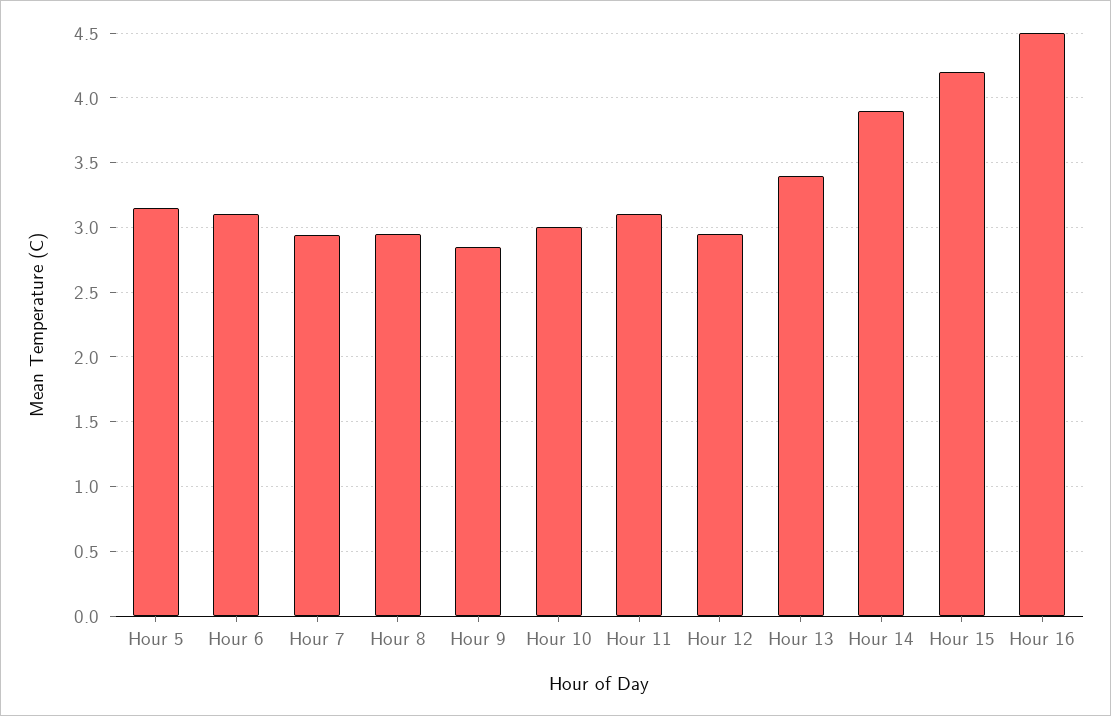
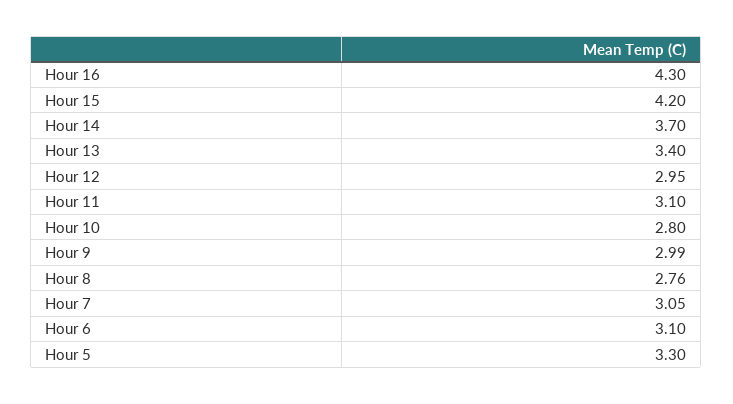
  {
-   "Hour 5": 3.15,
+   "Hour 5": 3.3,
    "Hour 6": 3.1,
-   "Hour 7": 2.95,
+   "Hour 7": 3.05,
-   "Hour 8": 2.95,
+   "Hour 8": 2.76,
-   "Hour 9": 2.85,
+   "Hour 9": 2.99,
-   "Hour 10": 3,
+   "Hour 10": 2.8,
    "Hour 11": 3.1,
    "Hour 12": 2.95,
    "Hour 13": 3.4,
-   "Hour 14": 3.9,
+   "Hour 14": 3.7,
    "Hour 15": 4.2,
-   "Hour 16": 4.5
+   "Hour 16": 4.3
  }

